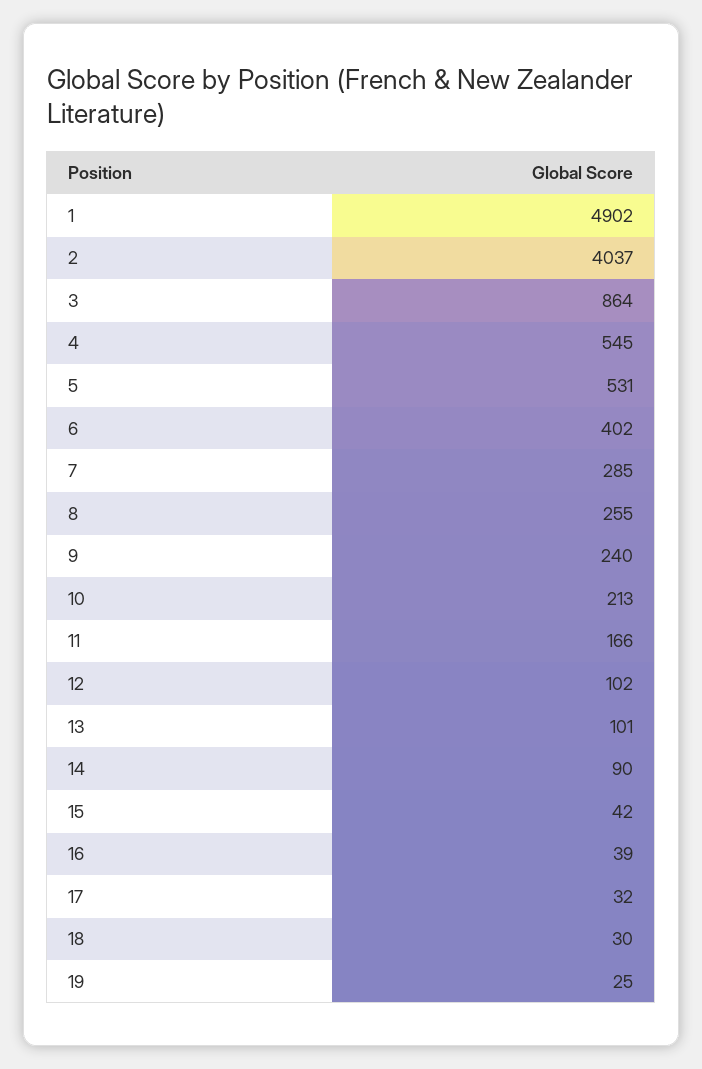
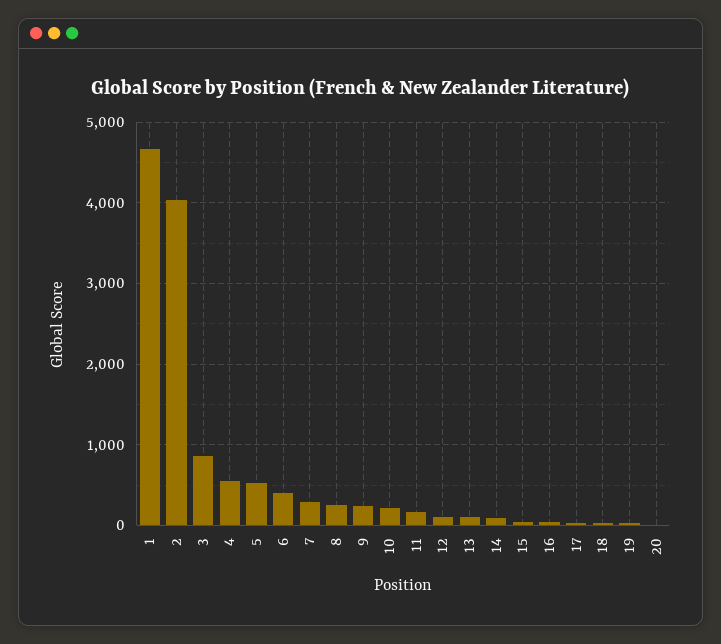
  {
-   "1": 4902,
+   "1": 4700,
    "2": 4037,
    "3": 864,
    "4": 545,
    "5": 531,
    "6": 402,
    "7": 285,
    "8": 255,
    "9": 240,
    "10": 213,
    "11": 166,
    "12": 102,
    "13": 101,
    "14": 90,
    "15": 42,
    "16": 39,
    "17": 32,
    "18": 30,
-   "19": 25
+   "19": 25,
+   "20": 0
  }

